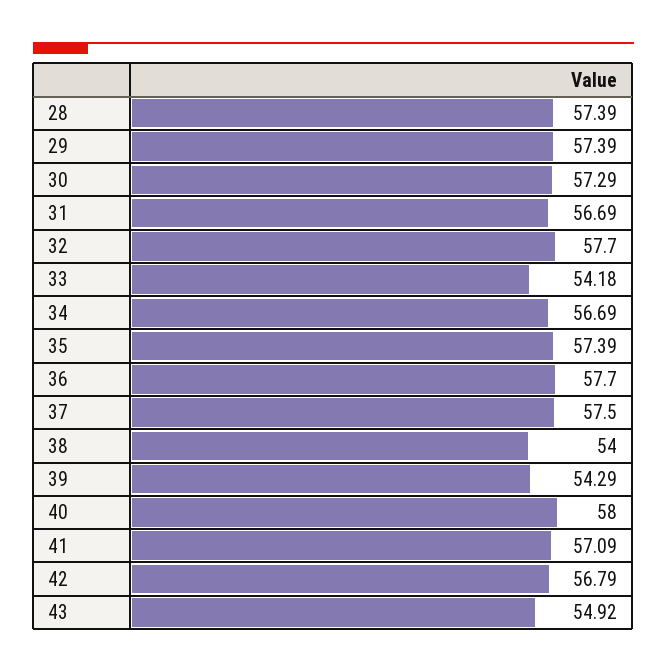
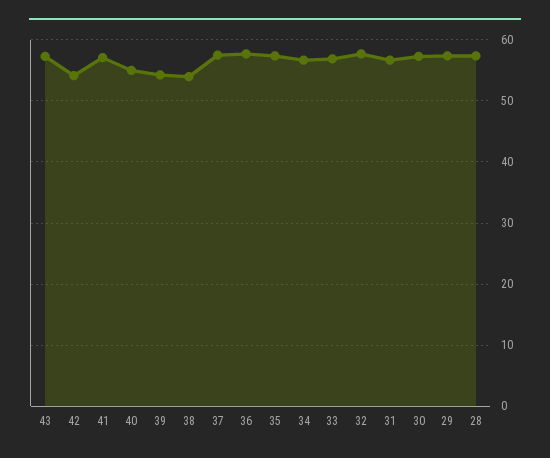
  {
    "28": 57.39,
    "29": 57.39,
    "30": 57.29,
    "31": 56.69,
    "32": 57.7,
-   "33": 54.18,
+   "33": 57,
    "34": 56.69,
    "35": 57.39,
    "36": 57.7,
    "37": 57.5,
    "38": 54,
    "39": 54.29,
-   "40": 58,
+   "40": 55,
    "41": 57.09,
-   "42": 56.79,
+   "42": 54,
-   "43": 54.92
+   "43": 57
  }

